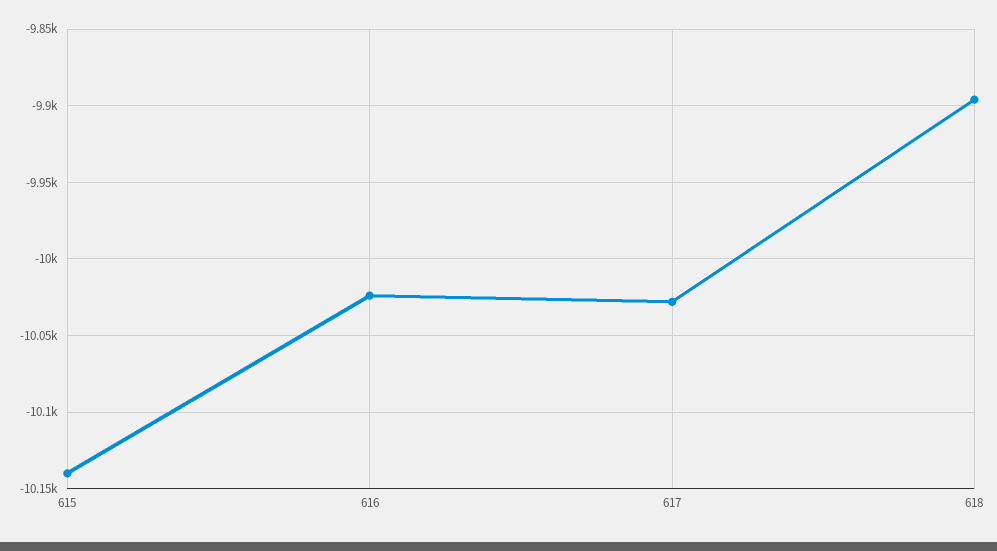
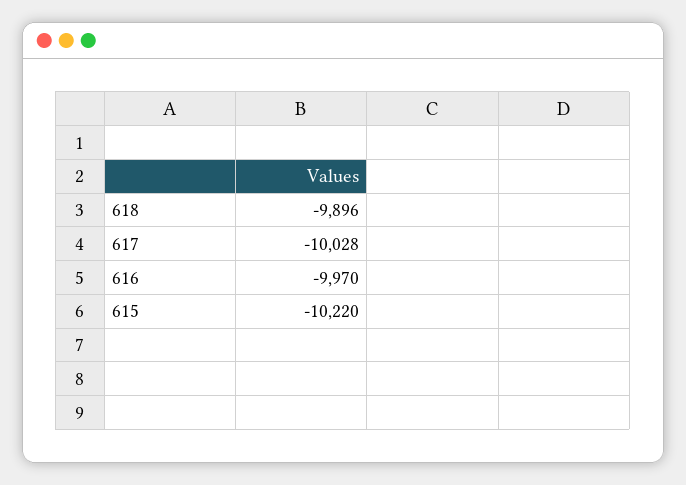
  {
-   "615": -10140,
+   "615": -10220,
-   "616": -10025,
+   "616": -9970,
    "617": -10028,
    "618": -9896
  }

